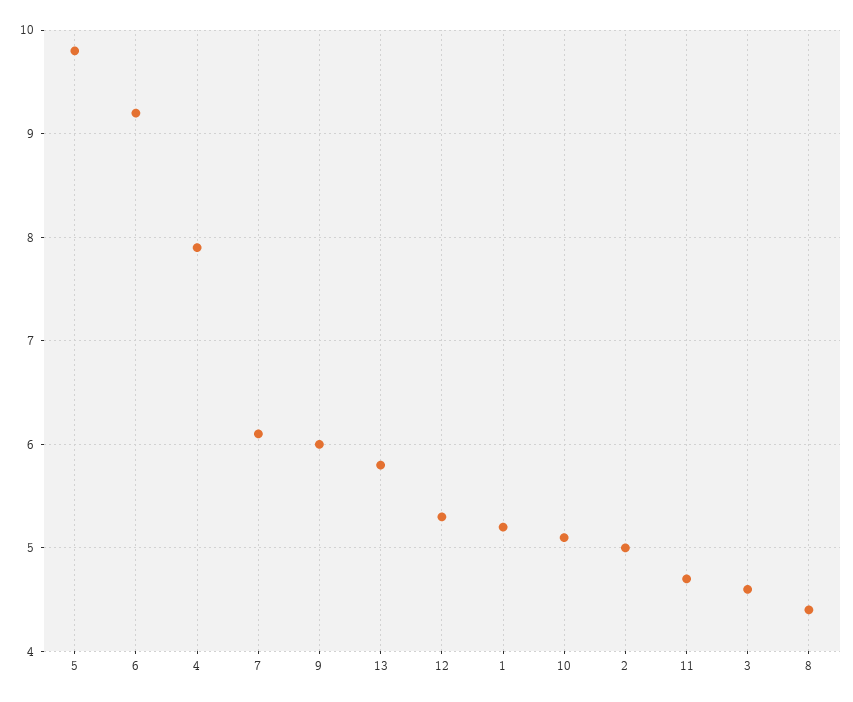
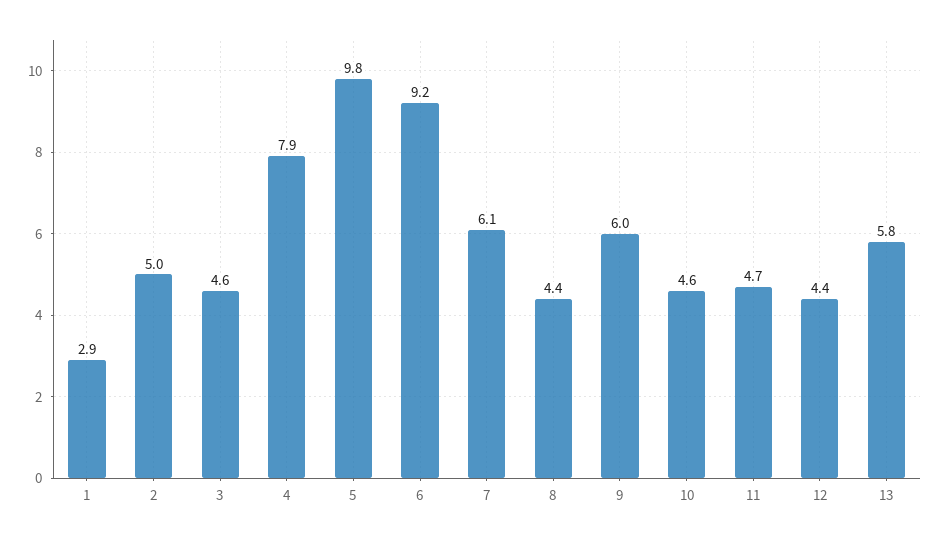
  {
    "5": 9.8,
    "6": 9.2,
    "4": 7.9,
    "7": 6.1,
    "9": 6,
    "13": 5.8,
-   "12": 5.3,
+   "12": 4.4,
-   "1": 5.2,
+   "1": 2.9,
-   "10": 5.1,
+   "10": 4.6,
    "2": 5,
    "11": 4.7,
    "3": 4.6,
    "8": 4.4
  }

